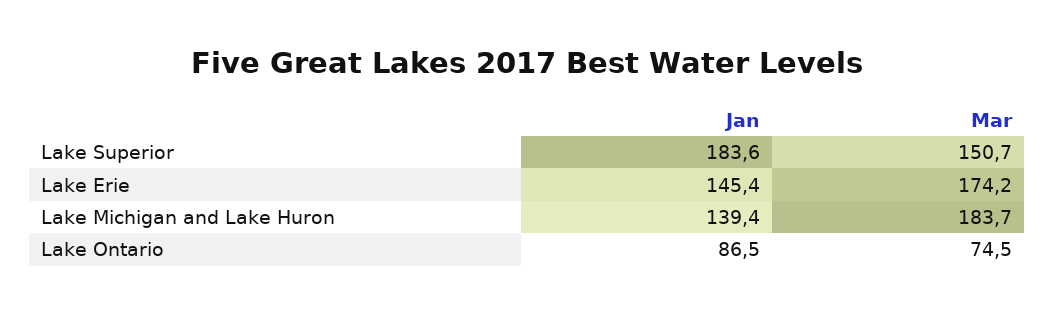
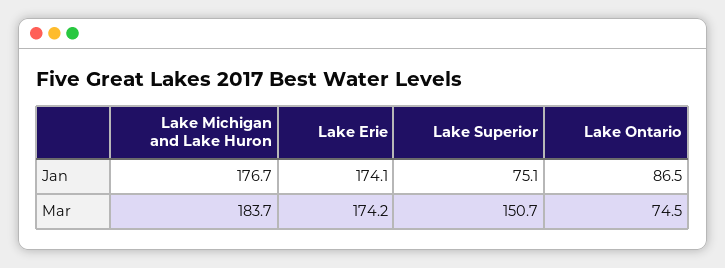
  {
    "Jan": {
-     "Lake Superior": 183.6,
+     "Lake Superior": 75.1,
-     "Lake Erie": 145.4,
+     "Lake Erie": 174.1,
-     "Lake Michigan and Lake Huron": 139.4,
+     "Lake Michigan and Lake Huron": 176.7,
      "Lake Ontario": 86.5
    },
    "Mar": {
      "Lake Superior": 150.7,
      "Lake Erie": 174.2,
      "Lake Michigan and Lake Huron": 183.7,
      "Lake Ontario": 74.5
    }
  }

